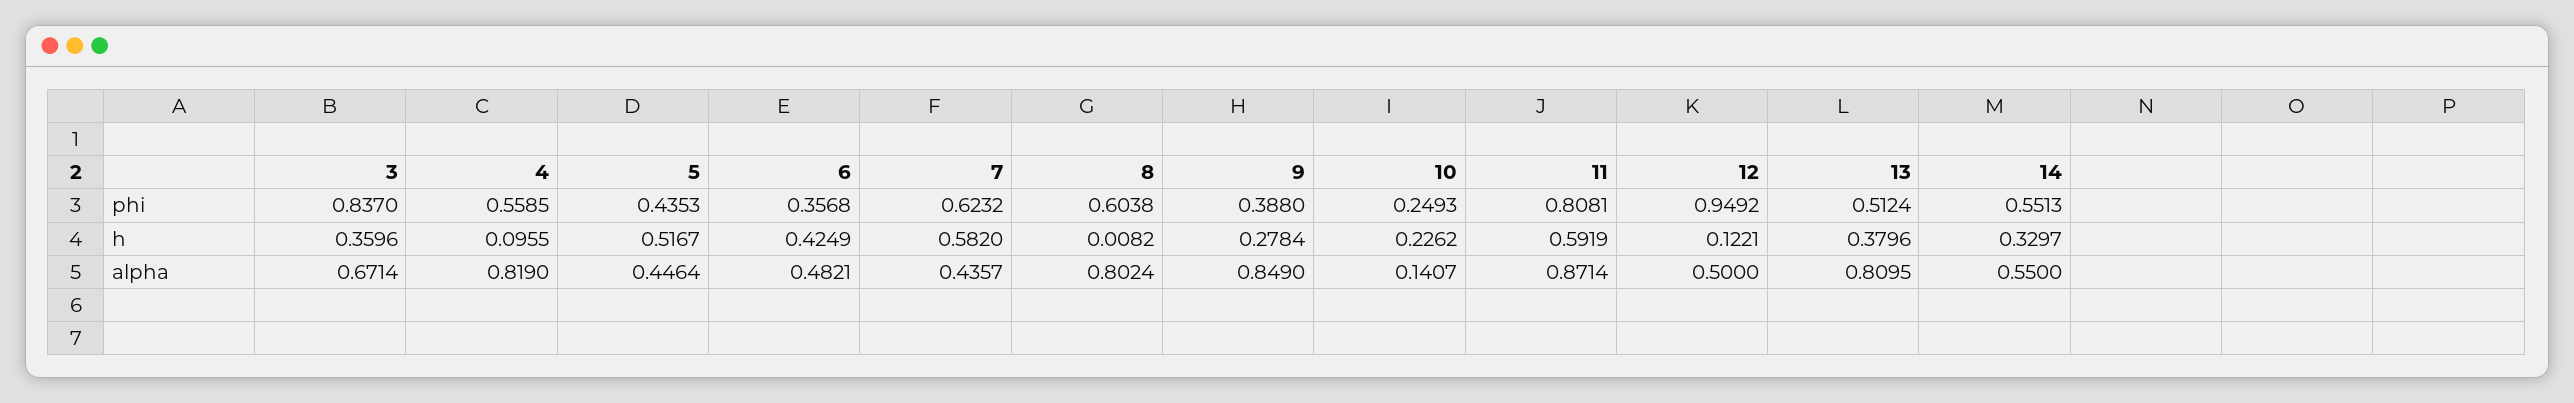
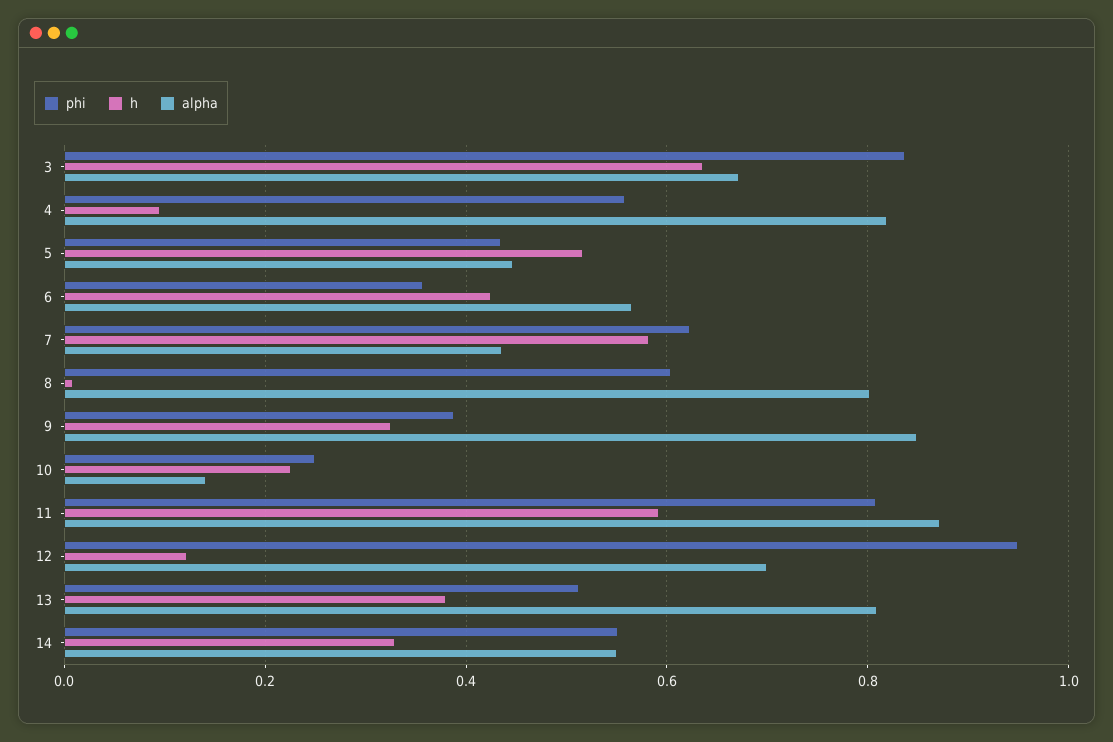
  {
    "phi": {
      "3": 0.837,
      "4": 0.5585,
      "5": 0.4353,
      "6": 0.3568,
      "7": 0.6232,
      "8": 0.6038,
      "9": 0.388,
      "10": 0.2493,
      "11": 0.8081,
      "12": 0.9492,
      "13": 0.5124,
      "14": 0.5513
    },
    "h": {
-     "3": 0.3596,
+     "3": 0.64,
      "4": 0.0955,
      "5": 0.5167,
      "6": 0.4249,
      "7": 0.582,
      "8": 0.0082,
-     "9": 0.2784,
+     "9": 0.32,
      "10": 0.2262,
      "11": 0.5919,
      "12": 0.1221,
      "13": 0.3796,
      "14": 0.3297
    },
    "alpha": {
      "3": 0.6714,
      "4": 0.819,
      "5": 0.4464,
-     "6": 0.4821,
+     "6": 0.56,
      "7": 0.4357,
      "8": 0.8024,
      "9": 0.849,
      "10": 0.1407,
      "11": 0.8714,
-     "12": 0.5,
+     "12": 0.7,
      "13": 0.8095,
      "14": 0.55
    }
  }

